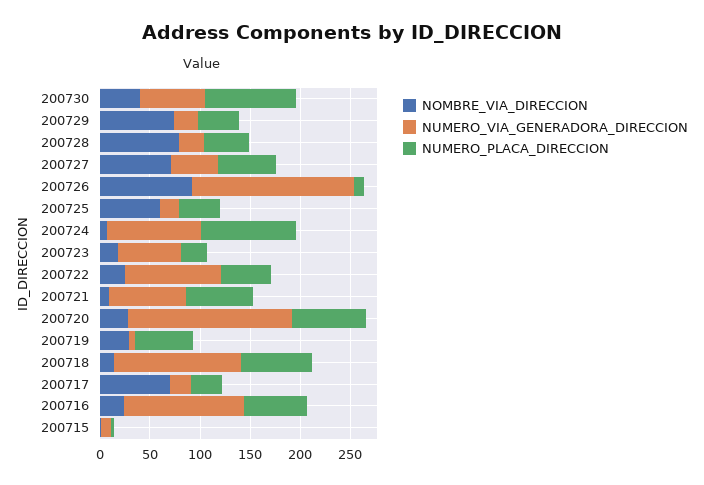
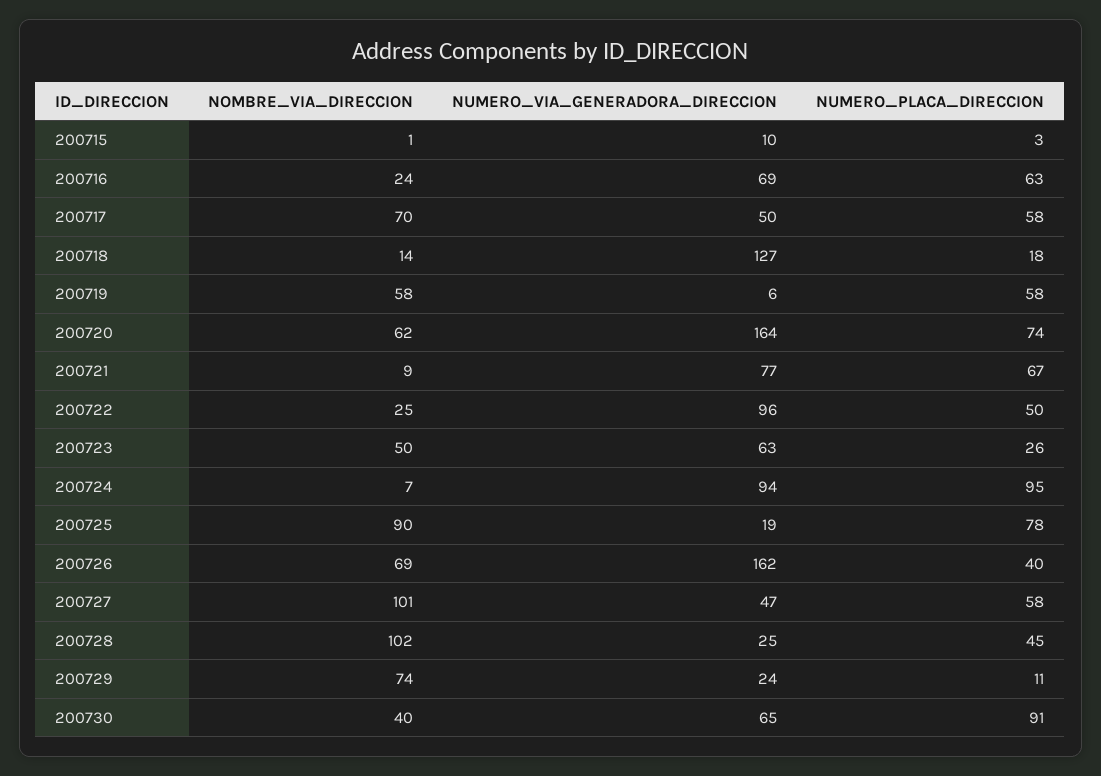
  {
    "NOMBRE_VIA_DIRECCION": {
      "200730": 40,
      "200729": 74,
-     "200728": 80,
+     "200728": 102,
-     "200727": 70,
+     "200727": 101,
-     "200726": 90,
+     "200726": 69,
-     "200725": 60,
+     "200725": 90,
      "200724": 7,
-     "200723": 20,
+     "200723": 50,
      "200722": 25,
      "200721": 9,
-     "200720": 30,
+     "200720": 62,
-     "200719": 30,
+     "200719": 58,
      "200718": 14,
      "200717": 70,
      "200716": 24,
      "200715": 1
    },
    "NUMERO_VIA_GENERADORA_DIRECCION": {
      "200730": 65,
      "200729": 24,
      "200728": 25,
      "200727": 47,
      "200726": 162,
      "200725": 19,
      "200724": 94,
      "200723": 63,
      "200722": 96,
      "200721": 77,
      "200720": 164,
      "200719": 6,
      "200718": 127,
-     "200717": 20,
+     "200717": 50,
-     "200716": 120,
+     "200716": 69,
      "200715": 10
    },
    "NUMERO_PLACA_DIRECCION": {
      "200730": 91,
-     "200729": 40,
+     "200729": 11,
      "200728": 45,
      "200727": 58,
-     "200726": 10,
+     "200726": 40,
-     "200725": 40,
+     "200725": 78,
      "200724": 95,
      "200723": 26,
      "200722": 50,
      "200721": 67,
      "200720": 74,
      "200719": 58,
-     "200718": 70,
+     "200718": 18,
-     "200717": 30,
+     "200717": 58,
      "200716": 63,
      "200715": 3
    }
  }

